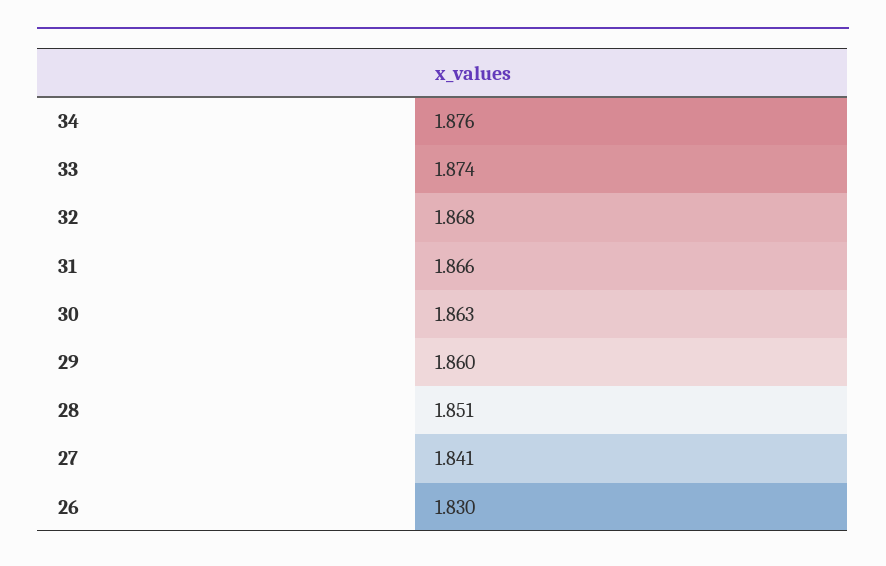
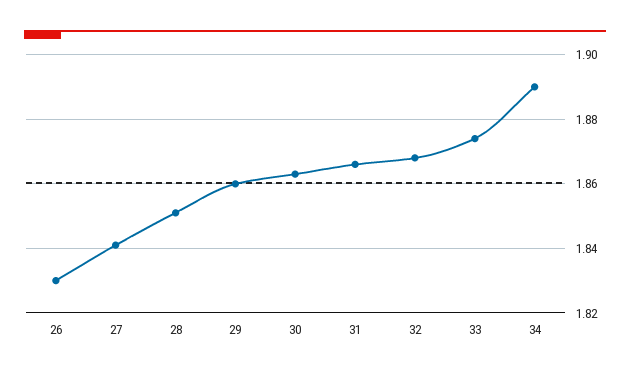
  {
-   "34": 1.876,
+   "34": 1.89,
    "33": 1.874,
    "32": 1.868,
    "31": 1.866,
    "30": 1.863,
    "29": 1.86,
    "28": 1.851,
    "27": 1.841,
    "26": 1.83
  }

